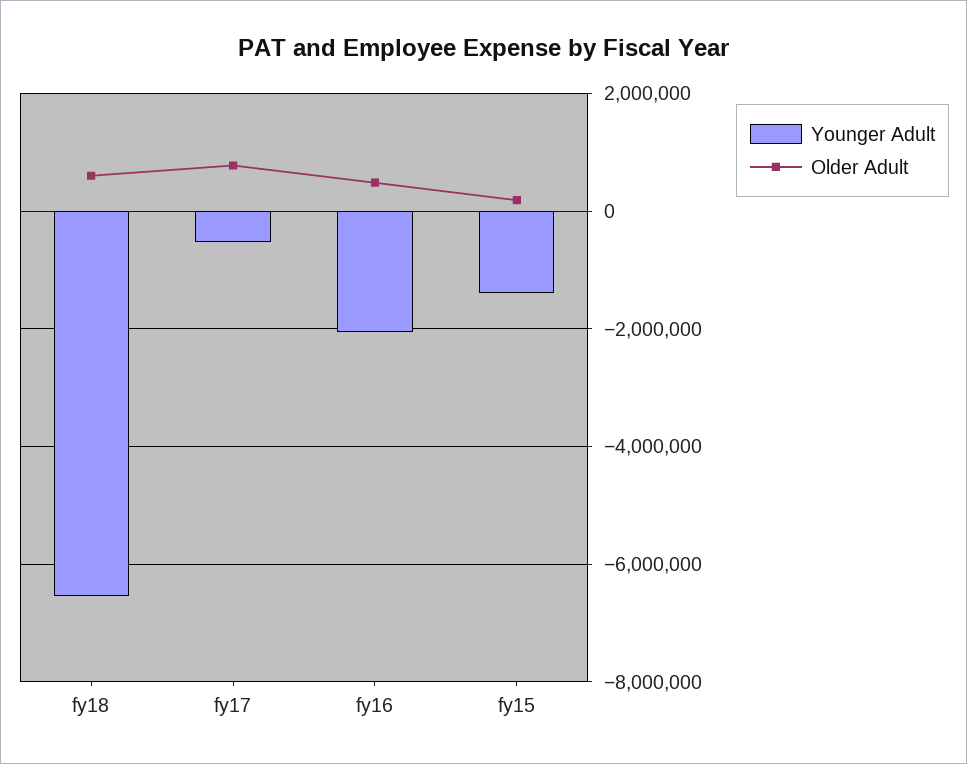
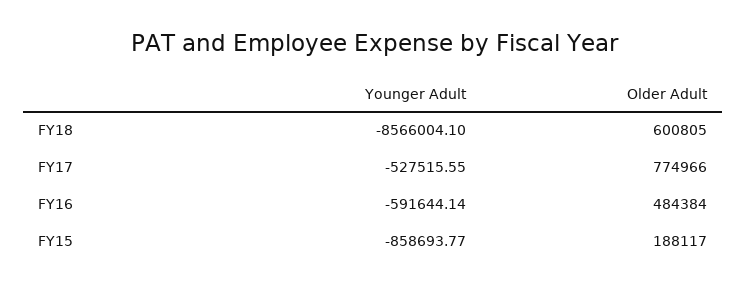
  {
    "Younger Adult": {
-     "fy18": -6600000,
+     "fy18": -8566004.1,
      "fy17": -527515.55,
-     "fy16": -2000000,
+     "fy16": -591644.14,
-     "fy15": -1400000
+     "fy15": -858693.77
    },
    "Older Adult": {
      "fy18": 600805,
      "fy17": 774966,
      "fy16": 484384,
      "fy15": 188117
    }
  }

